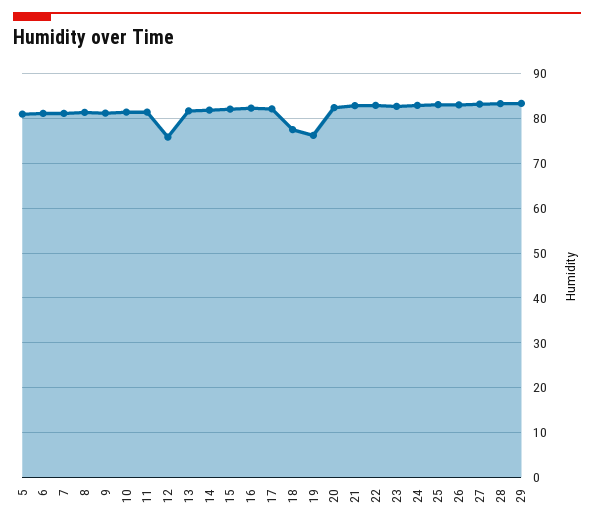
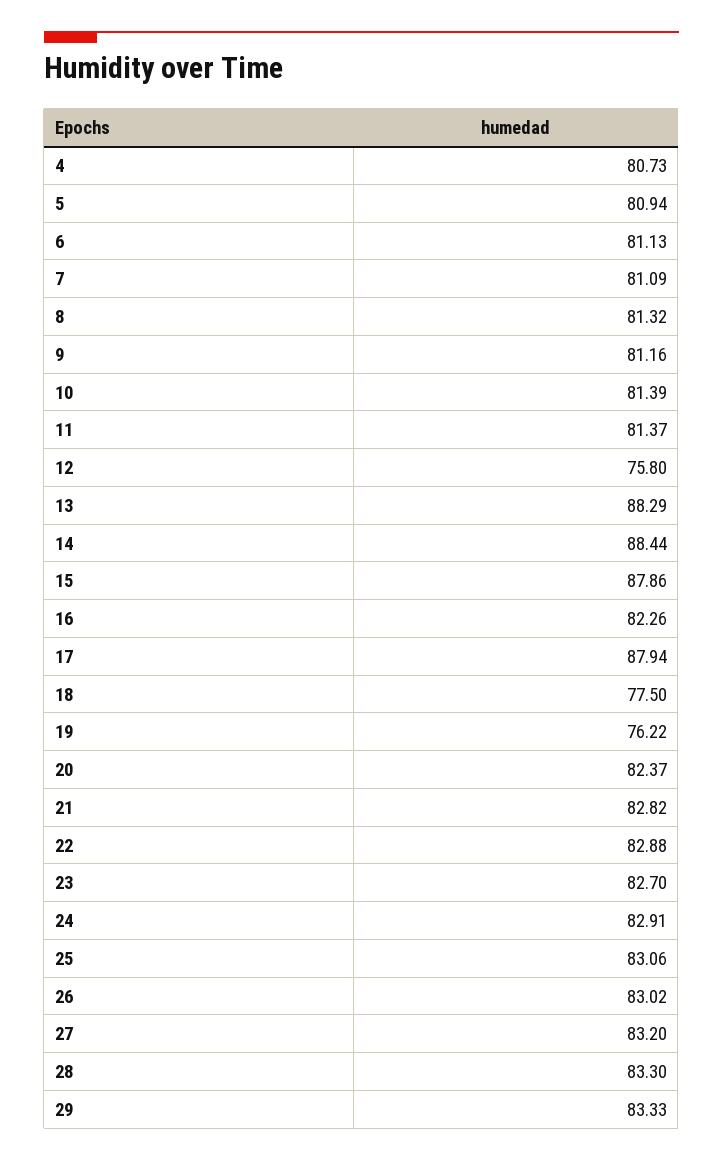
  {
    "5": 80.94,
    "6": 81.13,
    "7": 81.09,
    "8": 81.32,
    "9": 81.16,
    "10": 81.39,
    "11": 81.37,
    "12": 75.8,
-   "13": 82,
+   "13": 88.29,
-   "14": 82,
+   "14": 88.44,
-   "15": 82,
+   "15": 87.86,
    "16": 82.26,
-   "17": 82,
+   "17": 87.94,
    "18": 77.5,
    "19": 76.22,
    "20": 82.37,
    "21": 82.82,
    "22": 82.88,
    "23": 82.7,
    "24": 82.91,
    "25": 83.06,
    "26": 83.02,
    "27": 83.2,
    "28": 83.3,
-   "29": 83.33
+   "29": 83.33,
+   "4": 80.73
  }

